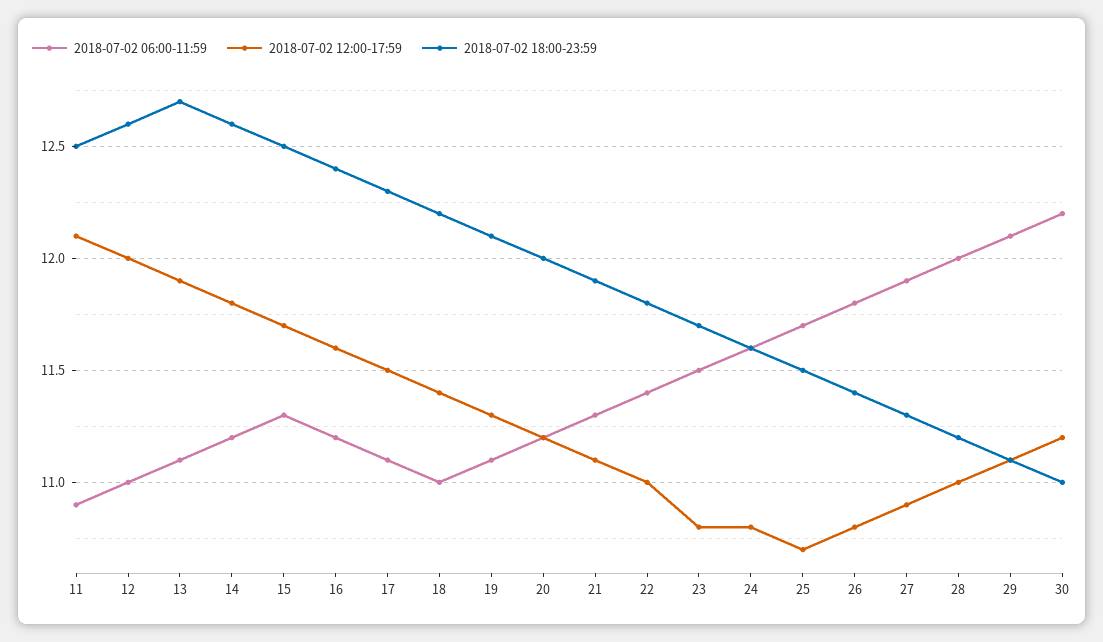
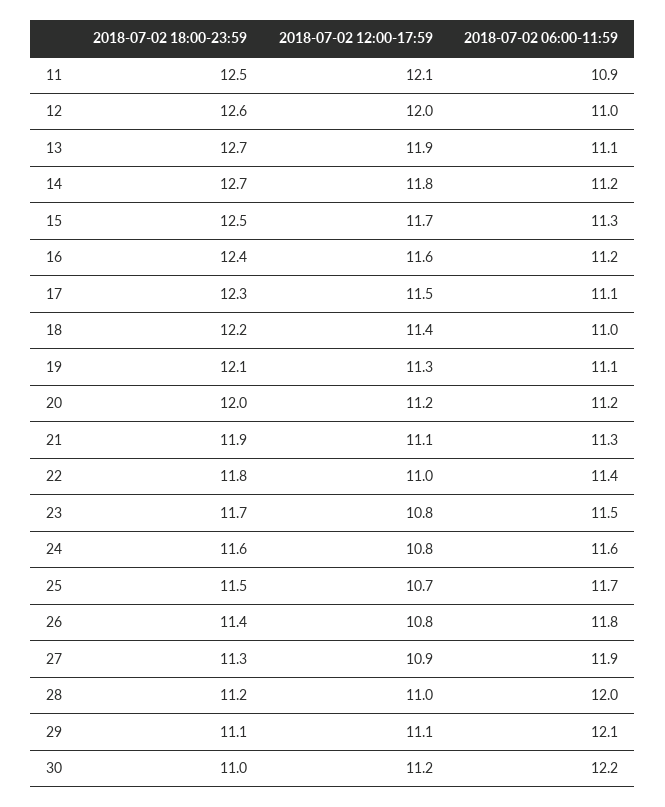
  {
    "2018-07-02 06:00-11:59": {
      "11": 10.9,
      "12": 11,
      "13": 11.1,
      "14": 11.2,
      "15": 11.3,
      "16": 11.2,
      "17": 11.1,
      "18": 11,
      "19": 11.1,
      "20": 11.2,
      "21": 11.3,
      "22": 11.4,
      "23": 11.5,
      "24": 11.6,
      "25": 11.7,
      "26": 11.8,
      "27": 11.9,
      "28": 12,
      "29": 12.1,
      "30": 12.2
    },
    "2018-07-02 12:00-17:59": {
      "11": 12.1,
      "12": 12,
      "13": 11.9,
      "14": 11.8,
      "15": 11.7,
      "16": 11.6,
      "17": 11.5,
      "18": 11.4,
      "19": 11.3,
      "20": 11.2,
      "21": 11.1,
      "22": 11,
      "23": 10.8,
      "24": 10.8,
      "25": 10.7,
      "26": 10.8,
      "27": 10.9,
      "28": 11,
      "29": 11.1,
      "30": 11.2
    },
    "2018-07-02 18:00-23:59": {
      "11": 12.5,
      "12": 12.6,
      "13": 12.7,
-     "14": 12.6,
+     "14": 12.7,
      "15": 12.5,
      "16": 12.4,
      "17": 12.3,
      "18": 12.2,
      "19": 12.1,
      "20": 12,
      "21": 11.9,
      "22": 11.8,
      "23": 11.7,
      "24": 11.6,
      "25": 11.5,
      "26": 11.4,
      "27": 11.3,
      "28": 11.2,
      "29": 11.1,
      "30": 11
    }
  }

